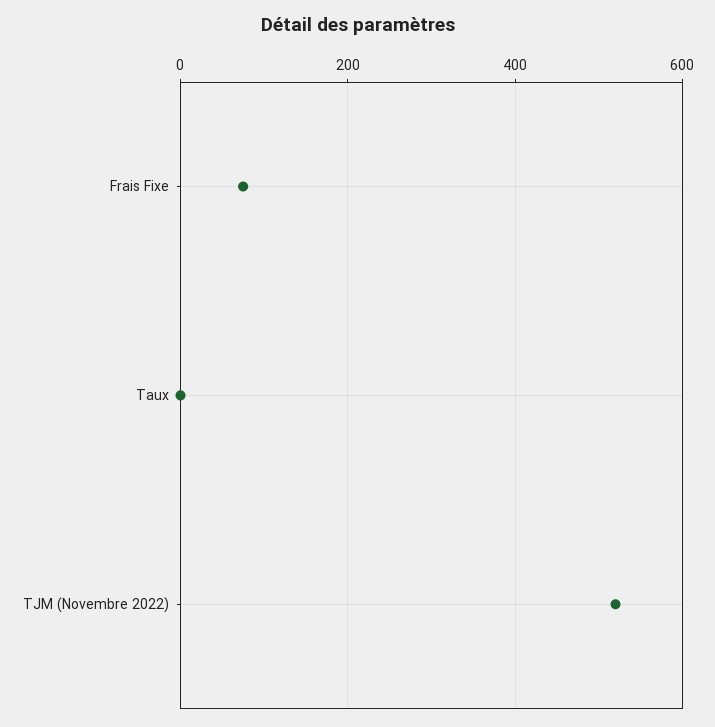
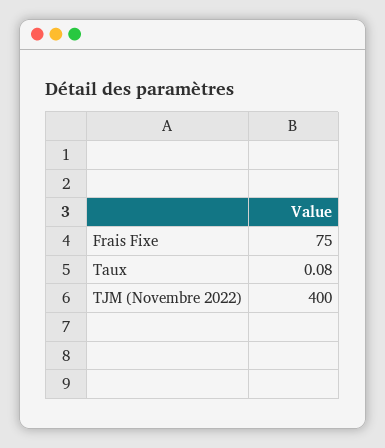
  {
    "Frais Fixe": 75,
    "Taux": 0.08,
-   "TJM (Novembre 2022)": 520
+   "TJM (Novembre 2022)": 400
  }

